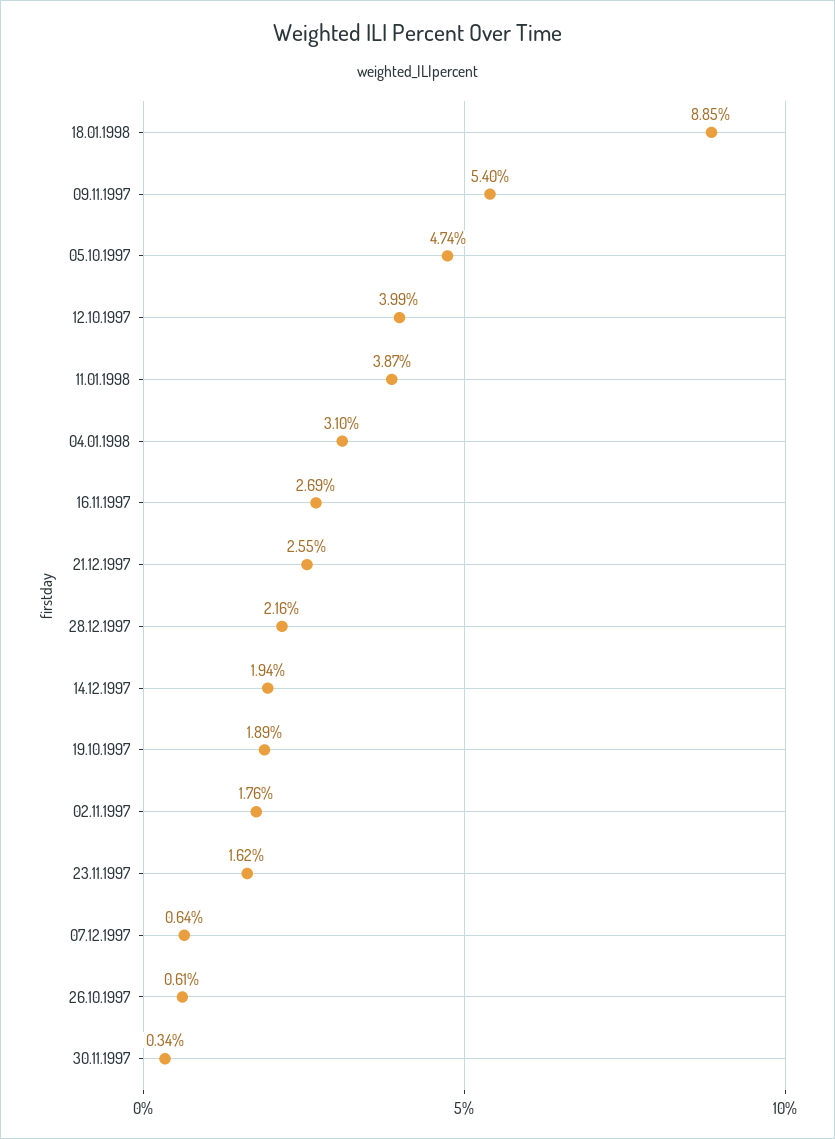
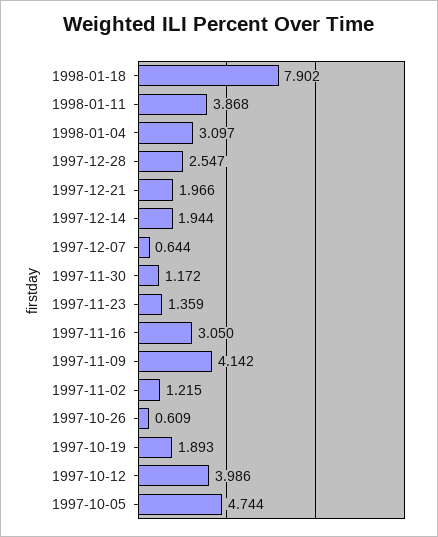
  {
-   "18.01.1998": 8.85,
+   "18.01.1998": 7.902,
-   "09.11.1997": 5.4,
+   "09.11.1997": 4.142,
    "05.10.1997": 4.744,
    "12.10.1997": 3.986,
    "11.01.1998": 3.868,
    "04.01.1998": 3.097,
-   "16.11.1997": 2.69,
+   "16.11.1997": 3.05,
-   "21.12.1997": 2.55,
+   "21.12.1997": 1.966,
-   "28.12.1997": 2.16,
+   "28.12.1997": 2.547,
    "14.12.1997": 1.944,
    "19.10.1997": 1.893,
-   "02.11.1997": 1.76,
+   "02.11.1997": 1.215,
-   "23.11.1997": 1.62,
+   "23.11.1997": 1.359,
    "07.12.1997": 0.644,
    "26.10.1997": 0.609,
-   "30.11.1997": 0.34
+   "30.11.1997": 1.172
  }

